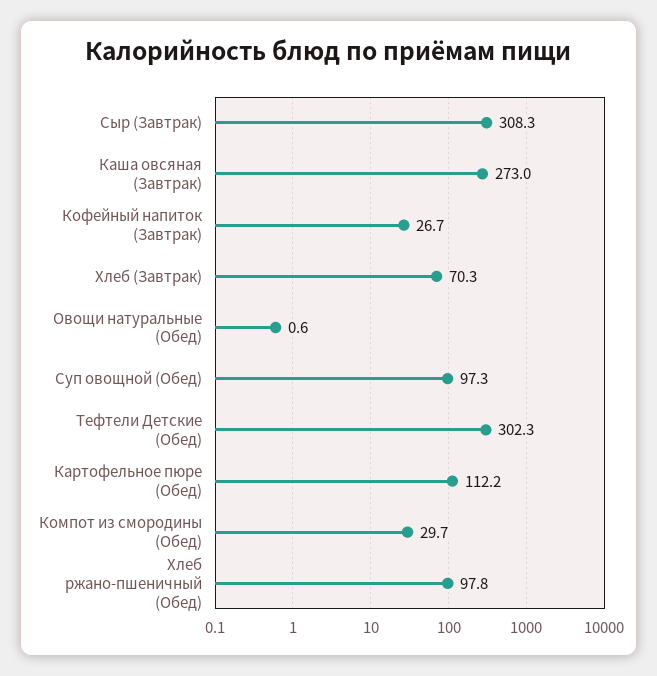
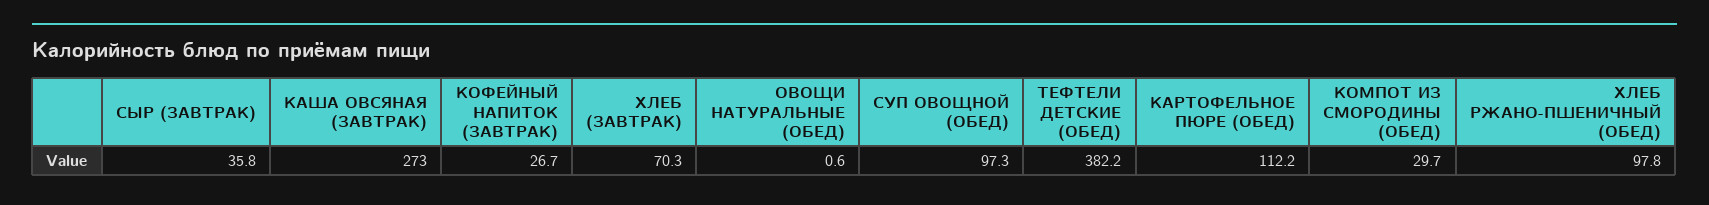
  {
-   "Сыр (Завтрак)": 308.3,
+   "Сыр (Завтрак)": 35.8,
    "Каша овсяная (Завтрак)": 273,
    "Кофейный напиток (Завтрак)": 26.7,
    "Хлеб (Завтрак)": 70.3,
    "Овощи натуральные (Обед)": 0.6,
    "Суп овощной (Обед)": 97.3,
-   "Тефтели Детские (Обед)": 302.3,
+   "Тефтели Детские (Обед)": 382.2,
    "Картофельное пюре (Обед)": 112.2,
    "Компот из смородины (Обед)": 29.7,
    "Хлеб ржано-пшеничный (Обед)": 97.8
  }

